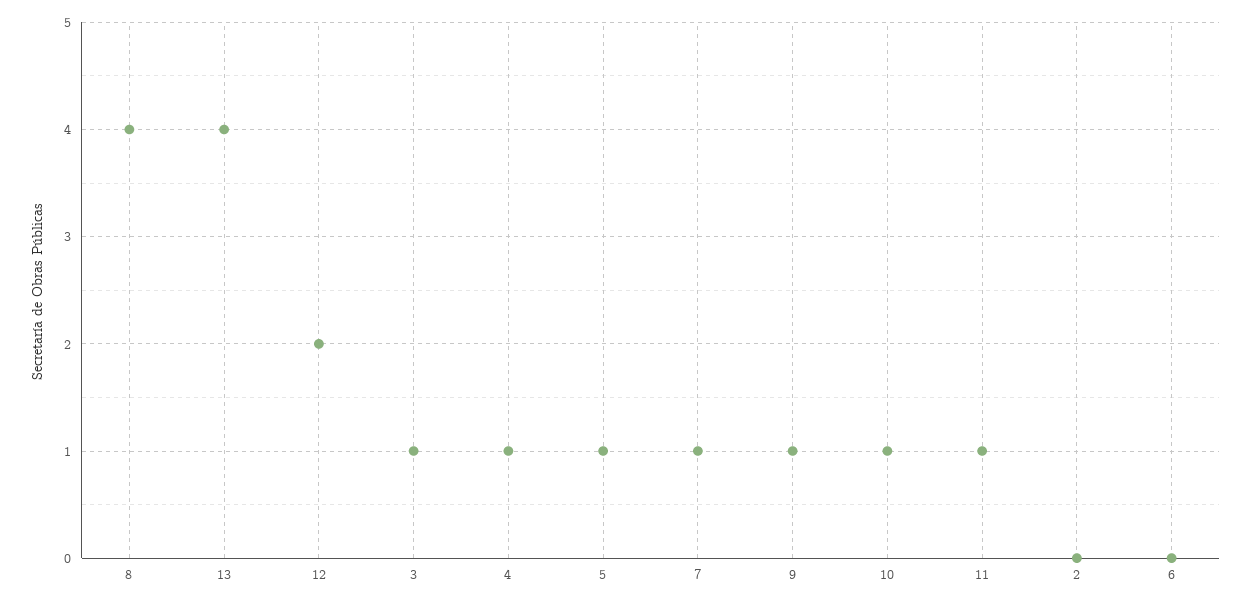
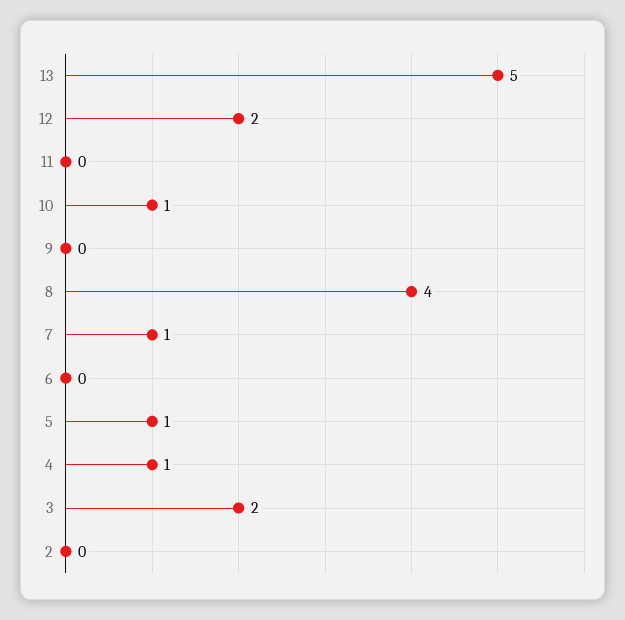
  {
    "8": 4,
-   "13": 4,
+   "13": 5,
    "12": 2,
-   "3": 1,
+   "3": 2,
    "4": 1,
    "5": 1,
    "7": 1,
-   "9": 1,
+   "9": 0,
    "10": 1,
-   "11": 1,
+   "11": 0,
    "2": 0,
    "6": 0
  }

